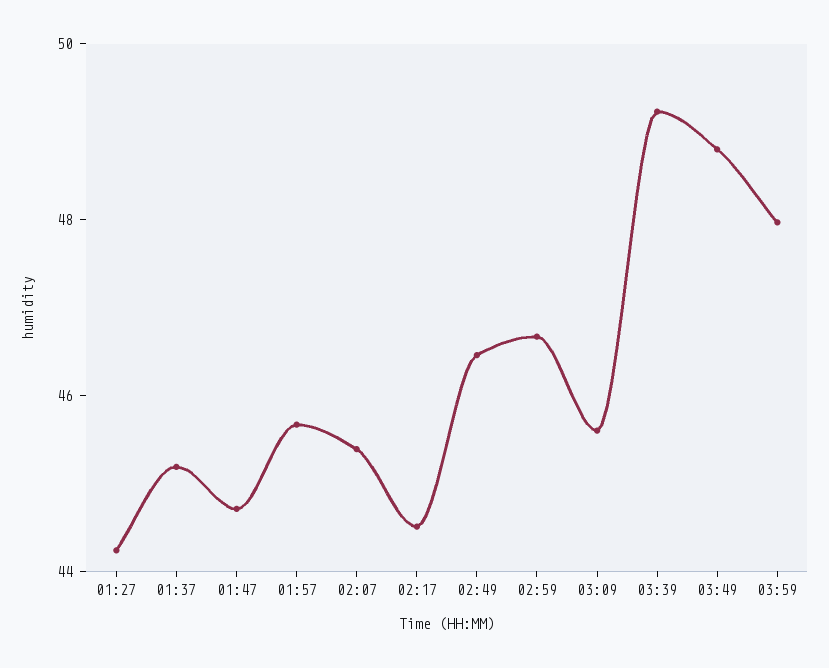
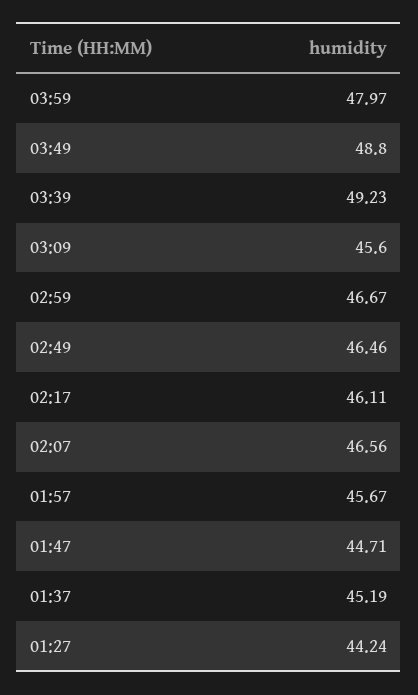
  {
    "01:27": 44.24,
    "01:37": 45.19,
    "01:47": 44.71,
    "01:57": 45.67,
-   "02:07": 45.5,
+   "02:07": 46.56,
-   "02:17": 44.5,
+   "02:17": 46.11,
    "02:49": 46.46,
    "02:59": 46.67,
    "03:09": 45.6,
    "03:39": 49.23,
    "03:49": 48.8,
    "03:59": 47.97
  }

